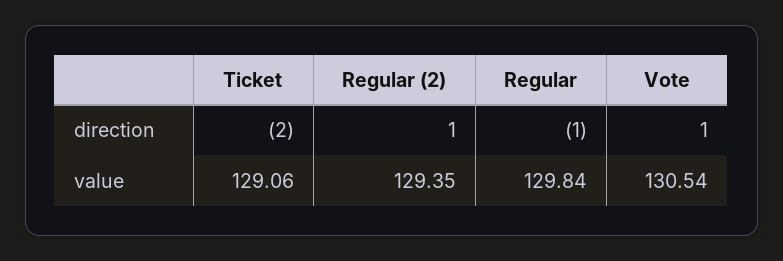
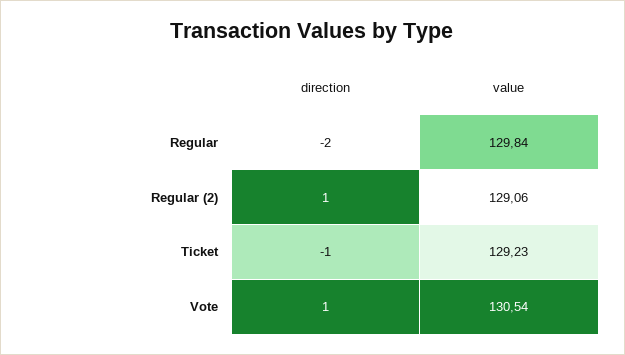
  {
    "Ticket": {
-     "direction": -2,
+     "direction": -1,
-     "value": 129.06
+     "value": 129.23
    },
    "Regular (2)": {
      "direction": 1,
-     "value": 129.35
+     "value": 129.06
    },
    "Regular": {
-     "direction": -1,
+     "direction": -2,
      "value": 129.84
    },
    "Vote": {
      "direction": 1,
      "value": 130.54
    }
  }

